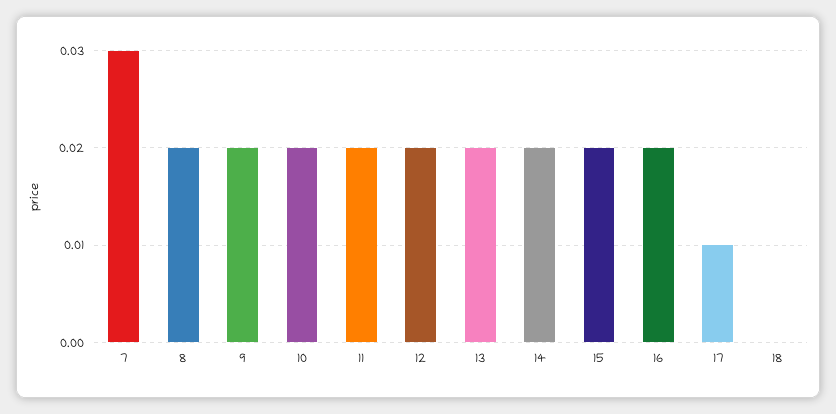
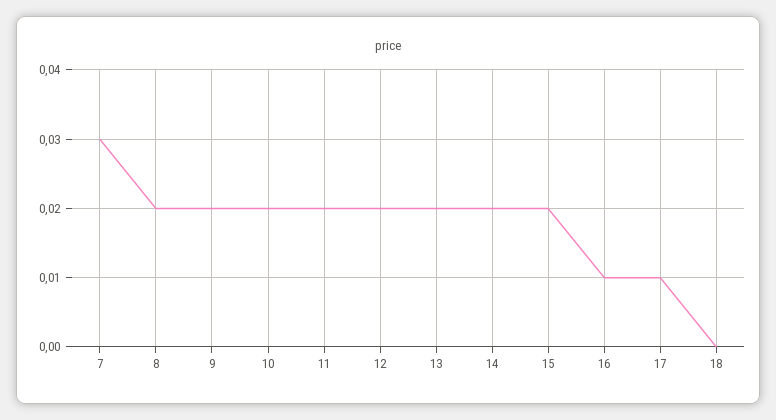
  {
    "7": 0.03,
    "8": 0.02,
    "9": 0.02,
    "10": 0.02,
    "11": 0.02,
    "12": 0.02,
    "13": 0.02,
    "14": 0.02,
    "15": 0.02,
-   "16": 0.02,
+   "16": 0.01,
    "17": 0.01,
    "18": 0
  }

